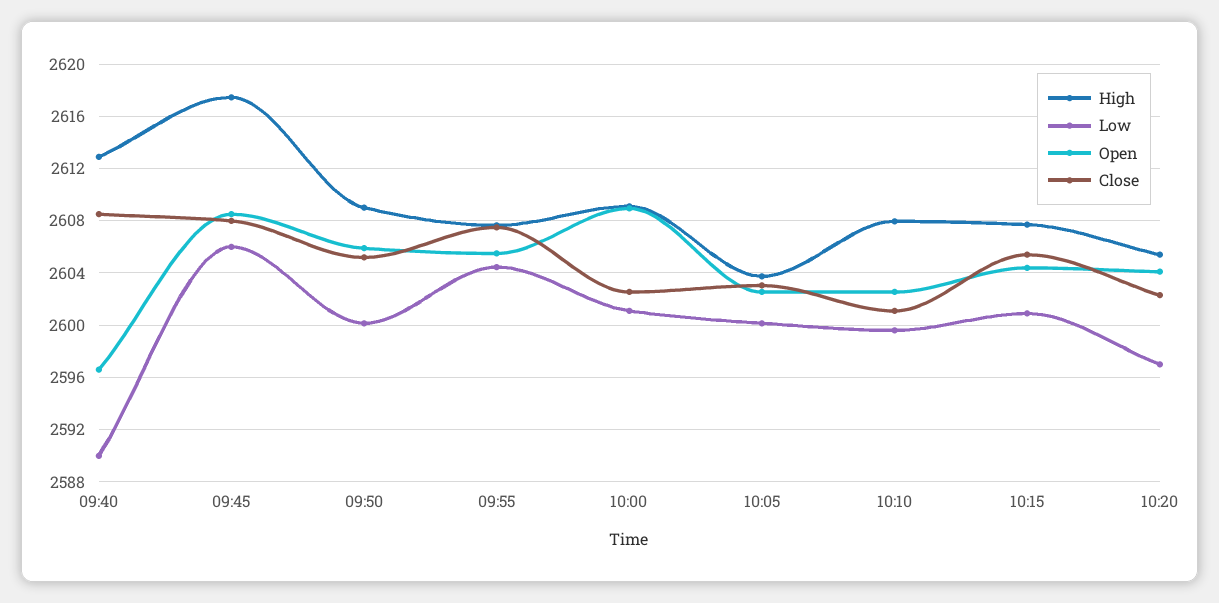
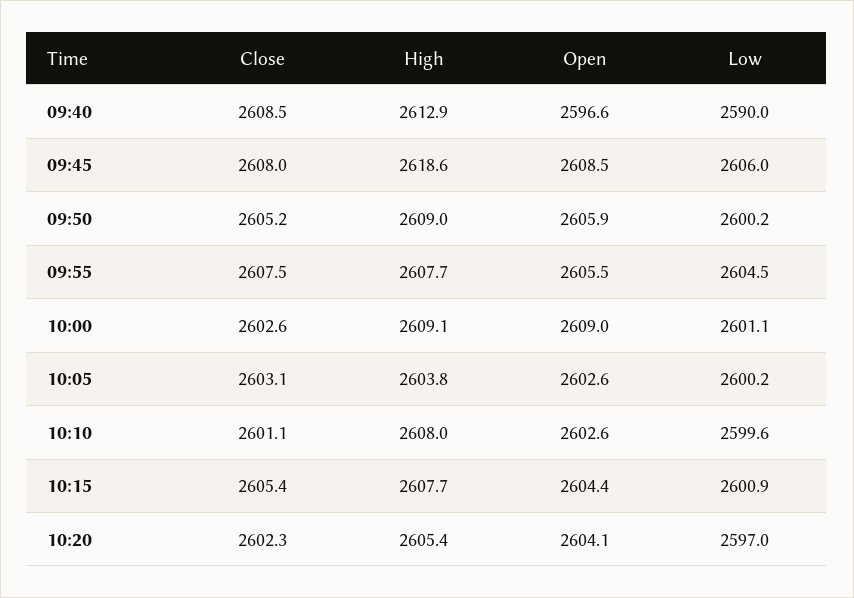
  {
    "High": {
      "09:40": 2612.9,
-     "09:45": 2617.5,
+     "09:45": 2618.6,
      "09:50": 2609,
      "09:55": 2607.7,
      "10:00": 2609.1,
      "10:05": 2603.8,
      "10:10": 2608,
      "10:15": 2607.7,
      "10:20": 2605.4
    },
    "Low": {
      "09:40": 2590,
      "09:45": 2606,
      "09:50": 2600.2,
      "09:55": 2604.5,
      "10:00": 2601.1,
      "10:05": 2600.2,
      "10:10": 2599.6,
      "10:15": 2600.9,
      "10:20": 2597
    },
    "Open": {
      "09:40": 2596.6,
      "09:45": 2608.5,
      "09:50": 2605.9,
      "09:55": 2605.5,
      "10:00": 2609,
      "10:05": 2602.6,
      "10:10": 2602.6,
      "10:15": 2604.4,
      "10:20": 2604.1
    },
    "Close": {
      "09:40": 2608.5,
      "09:45": 2608,
      "09:50": 2605.2,
      "09:55": 2607.5,
      "10:00": 2602.6,
      "10:05": 2603.1,
      "10:10": 2601.1,
      "10:15": 2605.4,
      "10:20": 2602.3
    }
  }

